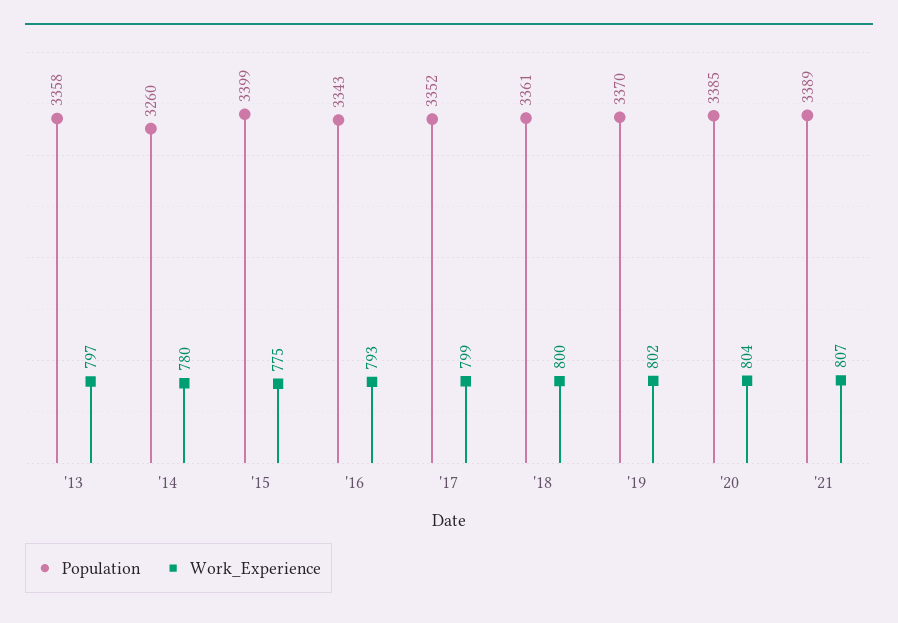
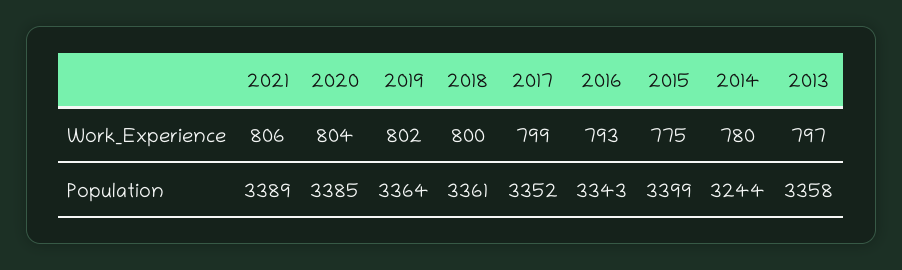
  {
    "Population": {
      "'13": 3358,
-     "'14": 3260,
+     "'14": 3244,
      "'15": 3399,
      "'16": 3343,
      "'17": 3352,
      "'18": 3361,
-     "'19": 3370,
+     "'19": 3364,
      "'20": 3385,
      "'21": 3389
    },
    "Work_Experience": {
      "'13": 797,
      "'14": 780,
      "'15": 775,
      "'16": 793,
      "'17": 799,
      "'18": 800,
      "'19": 802,
      "'20": 804,
-     "'21": 807
+     "'21": 806
    }
  }

